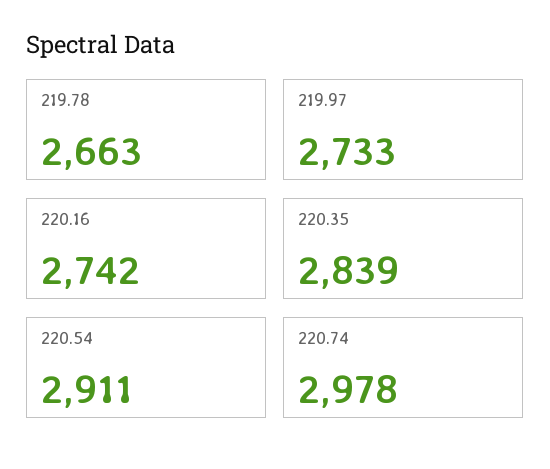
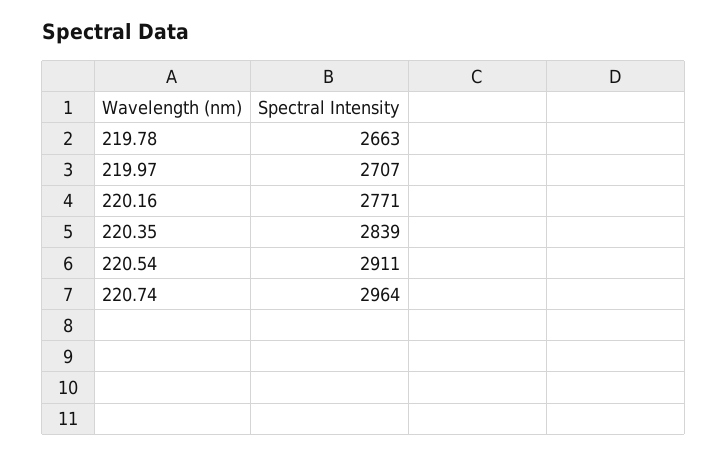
  {
    "219.78": 2663,
-   "219.97": 2733,
+   "219.97": 2707,
-   "220.16": 2742,
+   "220.16": 2771,
    "220.35": 2839,
    "220.54": 2911,
-   "220.74": 2978
+   "220.74": 2964
  }

